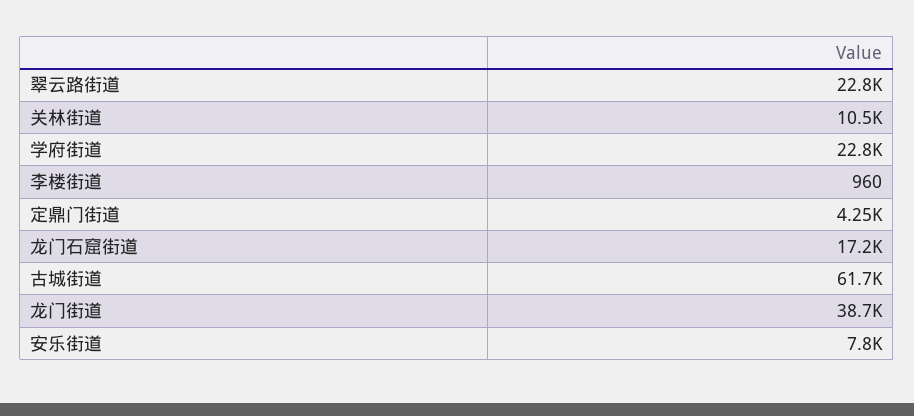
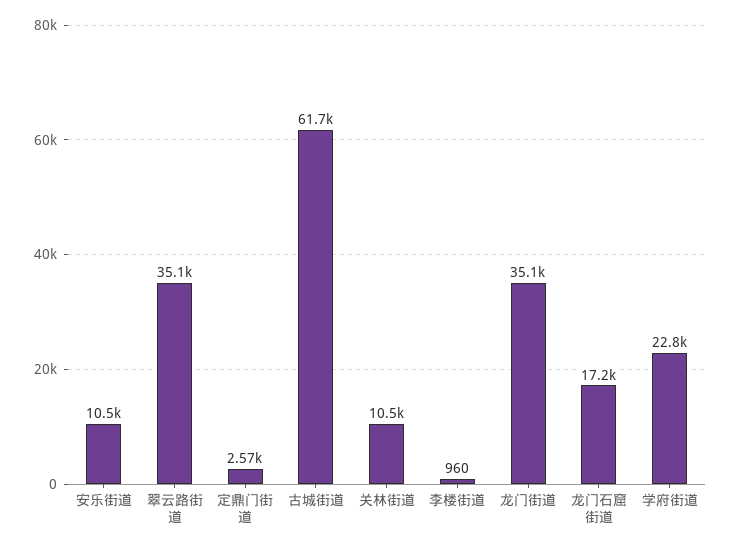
  {
-   "翠云路街道": 22800,
+   "翠云路街道": 35100,
    "关林街道": 10500,
    "学府街道": 22800,
    "李楼街道": 960,
-   "定鼎门街道": 4250,
+   "定鼎门街道": 2570,
    "龙门石窟街道": 17200,
    "古城街道": 61700,
-   "龙门街道": 38700,
+   "龙门街道": 35100,
-   "安乐街道": 7800
+   "安乐街道": 10500
  }

